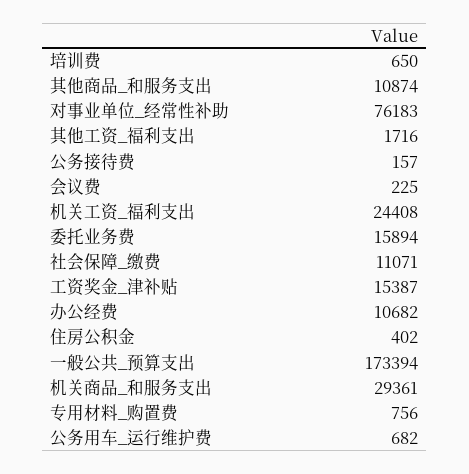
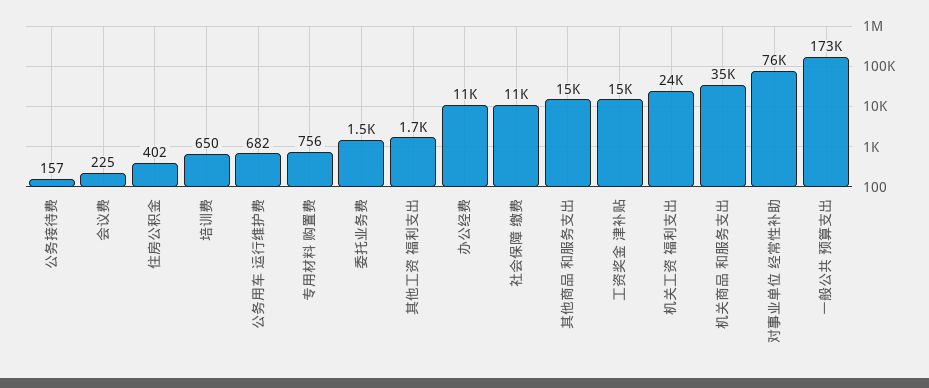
  {
    "培训费": 650,
-   "其他商品_和服务支出": 10874,
+   "其他商品_和服务支出": 15000,
    "对事业单位_经常性补助": 76183,
    "其他工资_福利支出": 1716,
    "公务接待费": 157,
    "会议费": 225,
    "机关工资_福利支出": 24408,
-   "委托业务费": 15894,
+   "委托业务费": 1500,
    "社会保障_缴费": 11071,
    "工资奖金_津补贴": 15387,
    "办公经费": 10682,
    "住房公积金": 402,
    "一般公共_预算支出": 173394,
-   "机关商品_和服务支出": 29361,
+   "机关商品_和服务支出": 35000,
    "专用材料_购置费": 756,
    "公务用车_运行维护费": 682
  }

